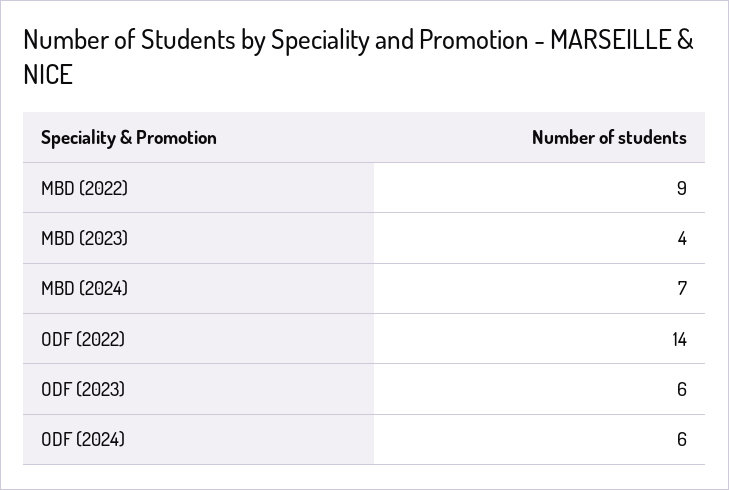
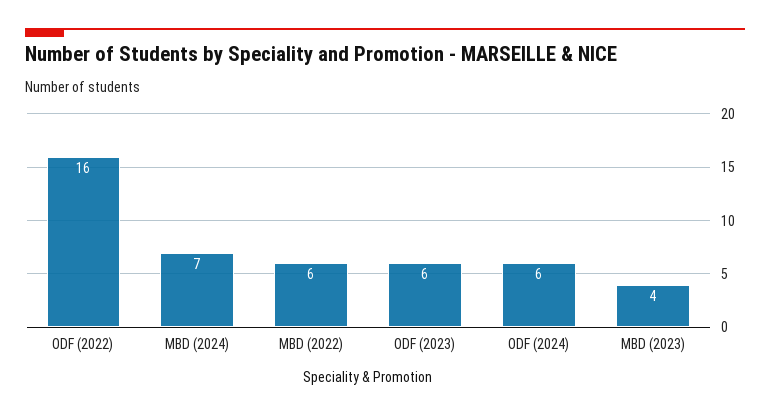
  {
-   "MBD (2022)": 9,
+   "MBD (2022)": 6,
    "MBD (2023)": 4,
    "MBD (2024)": 7,
-   "ODF (2022)": 14,
+   "ODF (2022)": 16,
    "ODF (2023)": 6,
    "ODF (2024)": 6
  }

